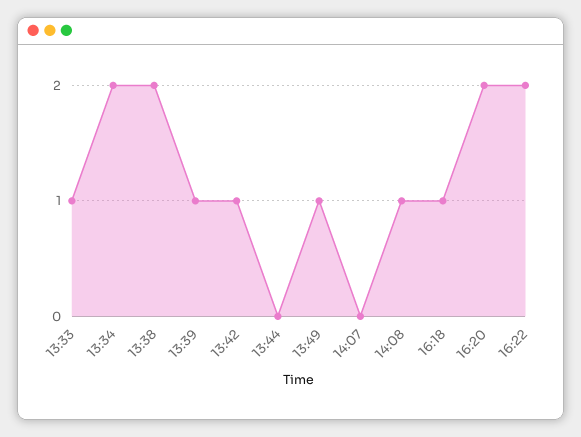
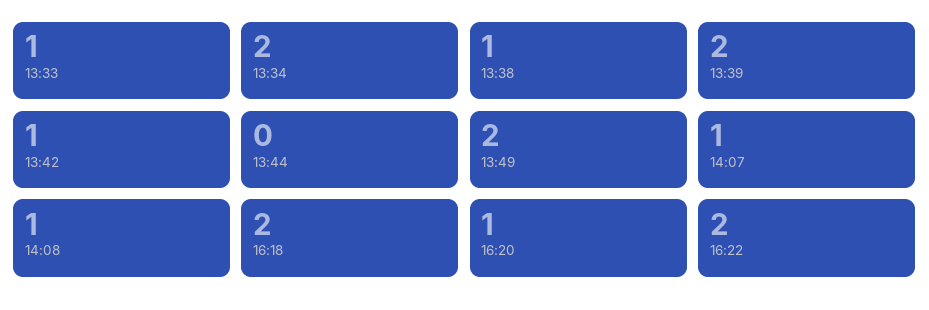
  {
    "13:33": 1,
    "13:34": 2,
-   "13:38": 2,
+   "13:38": 1,
-   "13:39": 1,
+   "13:39": 2,
    "13:42": 1,
    "13:44": 0,
-   "13:49": 1,
+   "13:49": 2,
-   "14:07": 0,
+   "14:07": 1,
    "14:08": 1,
-   "16:18": 1,
+   "16:18": 2,
-   "16:20": 2,
+   "16:20": 1,
    "16:22": 2
  }

